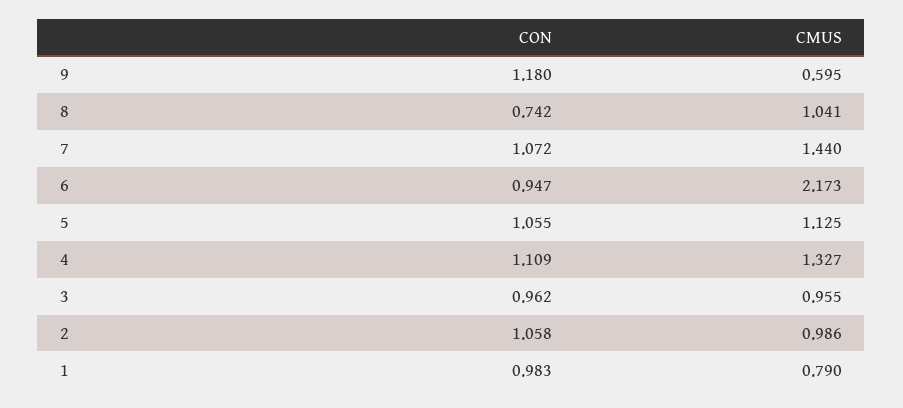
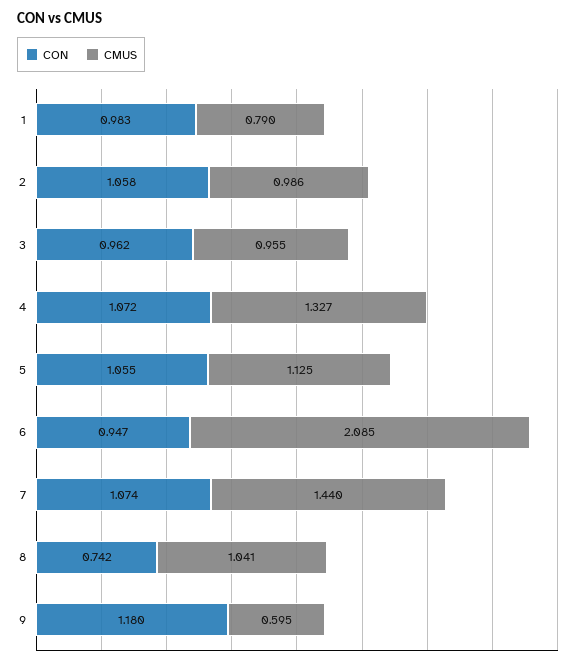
  {
    "CON": {
      "9": 1.18,
      "8": 0.742,
-     "7": 1.072,
+     "7": 1.074,
      "6": 0.947,
      "5": 1.055,
-     "4": 1.109,
+     "4": 1.072,
      "3": 0.962,
      "2": 1.058,
      "1": 0.983
    },
    "CMUS": {
      "9": 0.595,
      "8": 1.041,
      "7": 1.44,
-     "6": 2.173,
+     "6": 2.085,
      "5": 1.125,
      "4": 1.327,
      "3": 0.955,
      "2": 0.986,
      "1": 0.79
    }
  }

